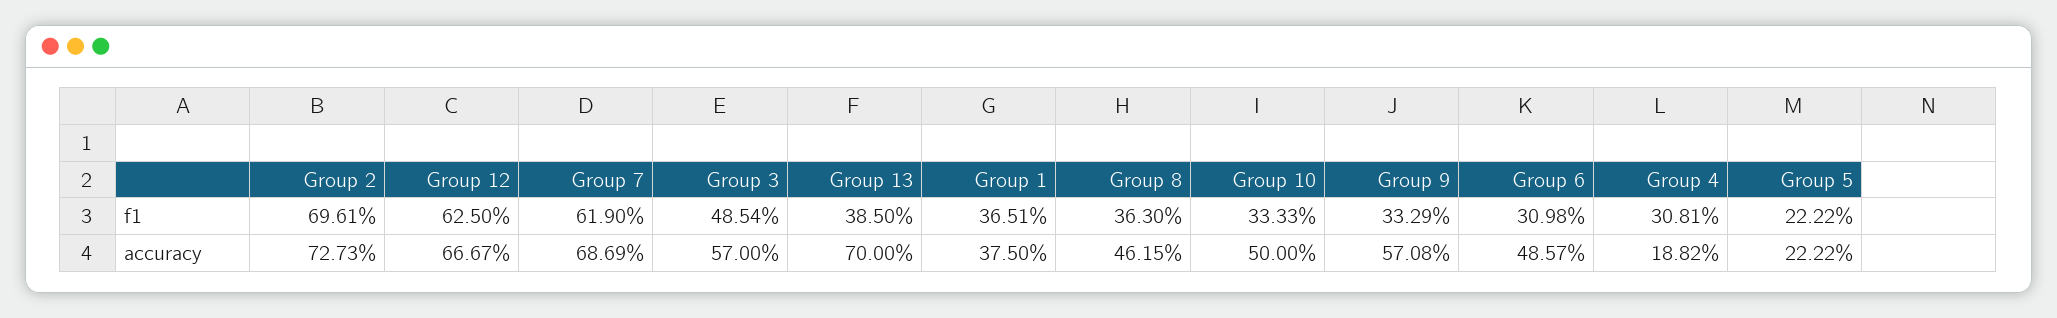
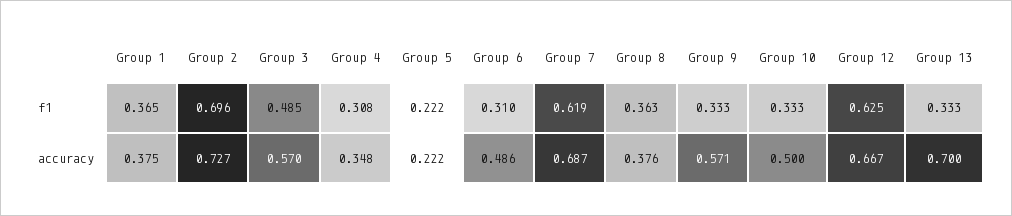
  {
    "Group 2": {
      "f1": 0.6961,
      "accuracy": 0.7273
    },
    "Group 12": {
      "f1": 0.625,
      "accuracy": 0.6667
    },
    "Group 7": {
      "f1": 0.619,
      "accuracy": 0.6869
    },
    "Group 3": {
      "f1": 0.4854,
      "accuracy": 0.57
    },
    "Group 13": {
-     "f1": 0.385,
+     "f1": 0.333,
      "accuracy": 0.7
    },
    "Group 1": {
      "f1": 0.3651,
      "accuracy": 0.375
    },
    "Group 8": {
      "f1": 0.363,
-     "accuracy": 0.4615
+     "accuracy": 0.376
    },
    "Group 10": {
      "f1": 0.3333,
      "accuracy": 0.5
    },
    "Group 9": {
      "f1": 0.3329,
      "accuracy": 0.5708
    },
    "Group 6": {
      "f1": 0.3098,
      "accuracy": 0.4857
    },
    "Group 4": {
      "f1": 0.3081,
-     "accuracy": 0.1882
+     "accuracy": 0.348
    },
    "Group 5": {
      "f1": 0.2222,
      "accuracy": 0.2222
    }
  }

